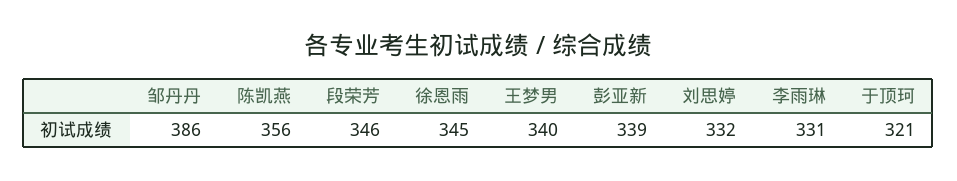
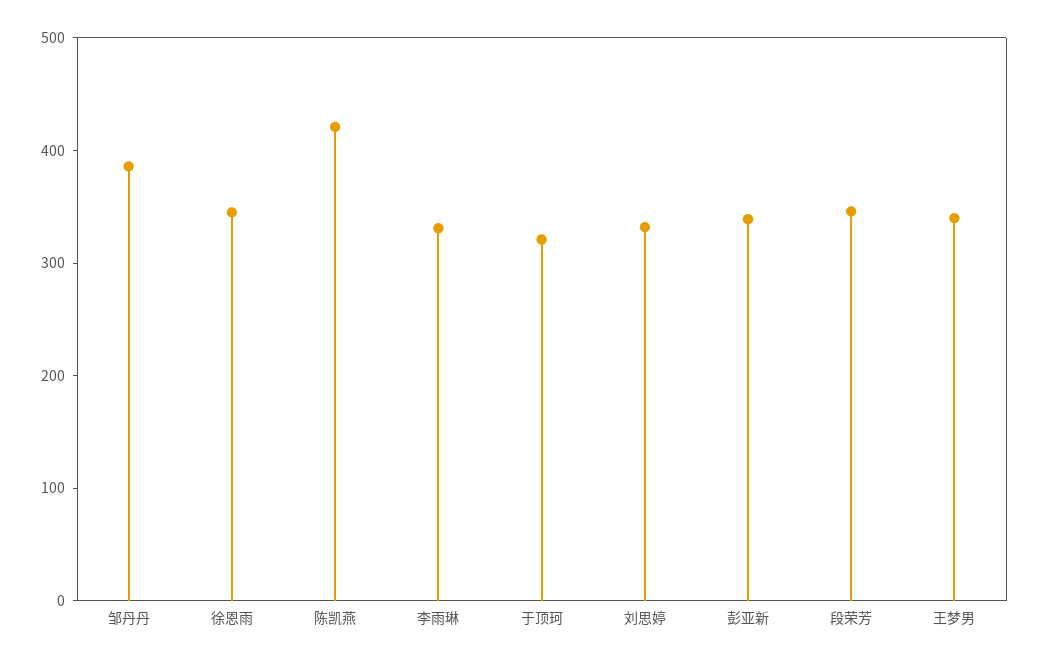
  {
    "邹丹丹": 386,
-   "陈凯燕": 356,
+   "陈凯燕": 420,
    "段荣芳": 346,
    "徐恩雨": 345,
    "王梦男": 340,
    "彭亚新": 339,
    "刘思婷": 332,
    "李雨琳": 331,
    "于顶珂": 321
  }

